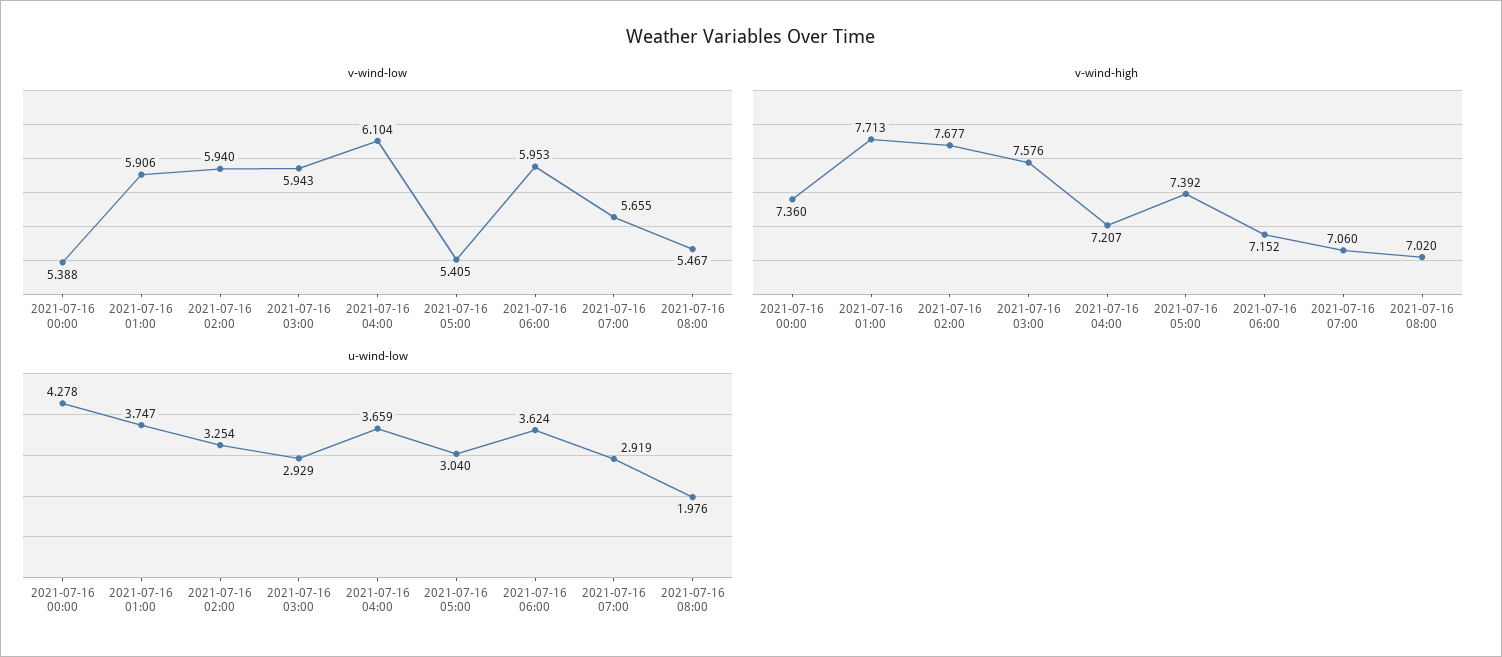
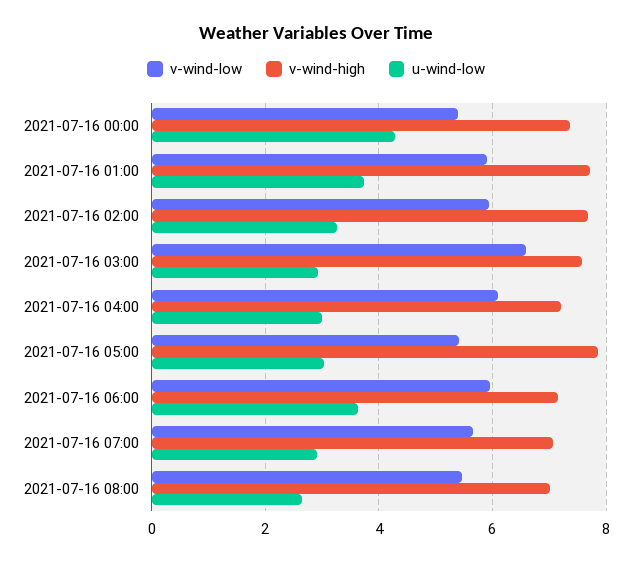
  {
    "v-wind-low": {
      "2021-07-16 00:00": 5.388,
      "2021-07-16 01:00": 5.906,
      "2021-07-16 02:00": 5.94,
-     "2021-07-16 03:00": 5.943,
+     "2021-07-16 03:00": 6.6,
      "2021-07-16 04:00": 6.104,
      "2021-07-16 05:00": 5.405,
      "2021-07-16 06:00": 5.953,
      "2021-07-16 07:00": 5.655,
      "2021-07-16 08:00": 5.467
    },
    "v-wind-high": {
      "2021-07-16 00:00": 7.36,
      "2021-07-16 01:00": 7.713,
      "2021-07-16 02:00": 7.677,
      "2021-07-16 03:00": 7.576,
      "2021-07-16 04:00": 7.207,
-     "2021-07-16 05:00": 7.392,
+     "2021-07-16 05:00": 7.8,
      "2021-07-16 06:00": 7.152,
      "2021-07-16 07:00": 7.06,
      "2021-07-16 08:00": 7.02
    },
    "u-wind-low": {
      "2021-07-16 00:00": 4.278,
      "2021-07-16 01:00": 3.747,
      "2021-07-16 02:00": 3.254,
      "2021-07-16 03:00": 2.929,
-     "2021-07-16 04:00": 3.659,
+     "2021-07-16 04:00": 3,
      "2021-07-16 05:00": 3.04,
      "2021-07-16 06:00": 3.624,
      "2021-07-16 07:00": 2.919,
-     "2021-07-16 08:00": 1.976
+     "2021-07-16 08:00": 2.6
    }
  }

